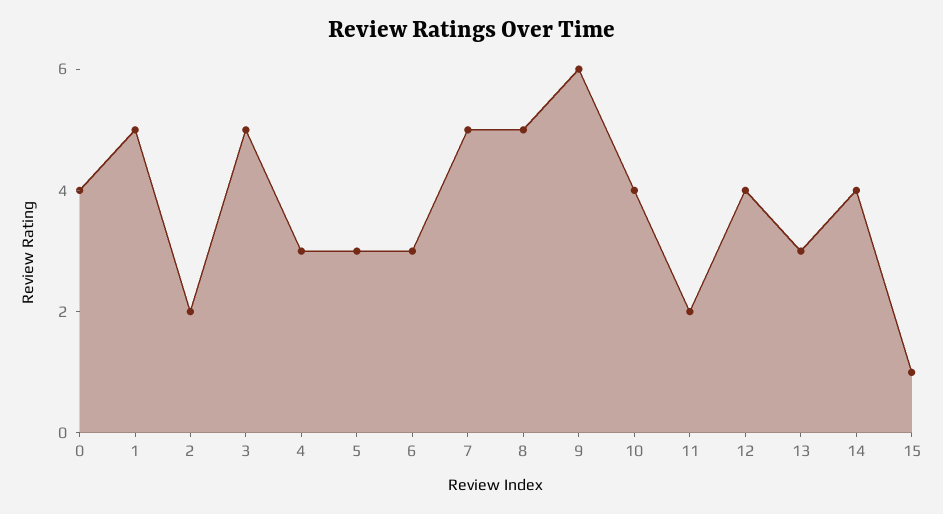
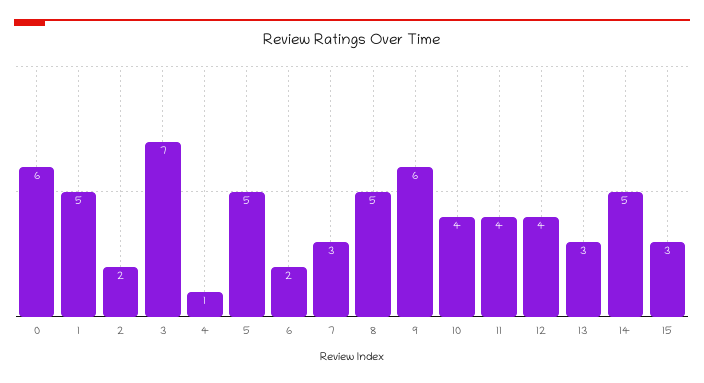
  {
-   "0": 4,
+   "0": 6,
    "1": 5,
    "2": 2,
-   "3": 5,
+   "3": 7,
-   "4": 3,
+   "4": 1,
-   "5": 3,
+   "5": 5,
-   "6": 3,
+   "6": 2,
-   "7": 5,
+   "7": 3,
    "8": 5,
    "9": 6,
    "10": 4,
-   "11": 2,
+   "11": 4,
    "12": 4,
    "13": 3,
-   "14": 4,
+   "14": 5,
-   "15": 1
+   "15": 3
  }

